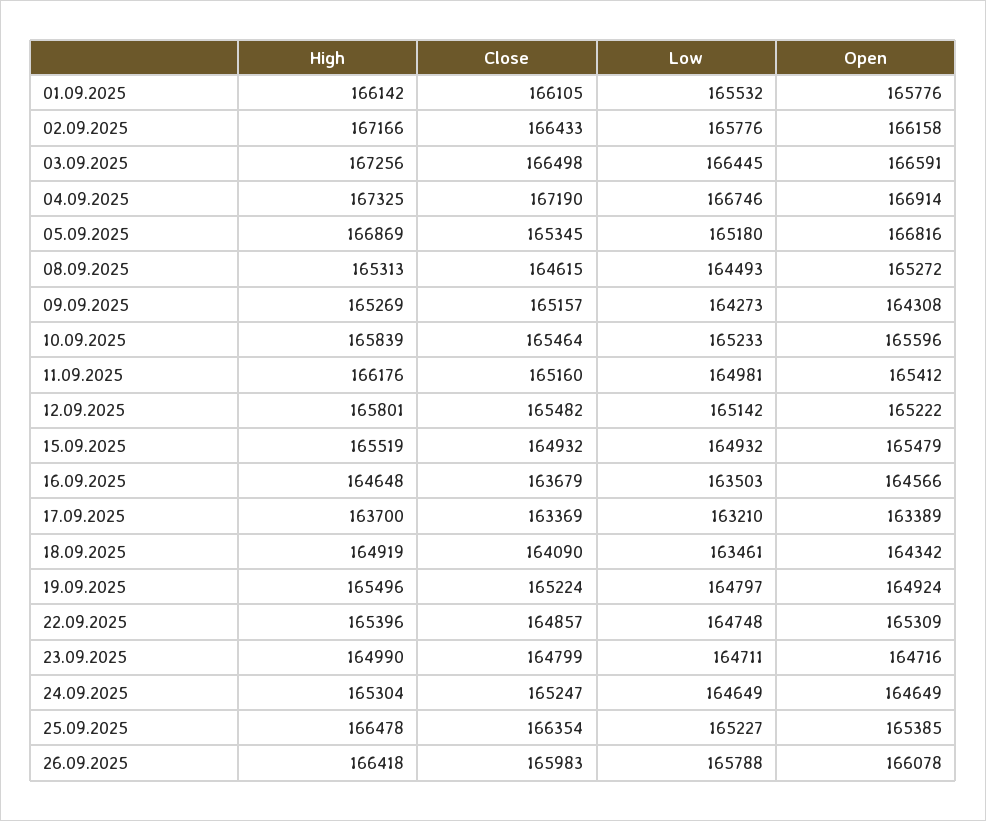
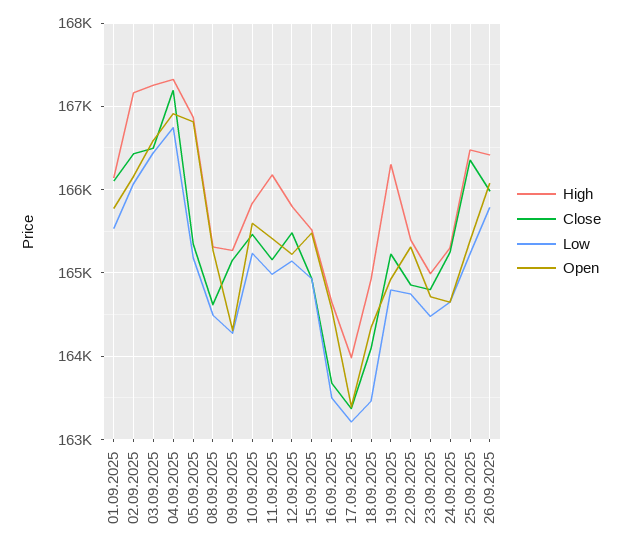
  {
    "High": {
      "01.09.2025": 166142,
      "02.09.2025": 167166,
      "03.09.2025": 167256,
      "04.09.2025": 167325,
      "05.09.2025": 166869,
      "08.09.2025": 165313,
      "09.09.2025": 165269,
      "10.09.2025": 165839,
      "11.09.2025": 166176,
      "12.09.2025": 165801,
      "15.09.2025": 165519,
      "16.09.2025": 164648,
-     "17.09.2025": 163700,
+     "17.09.2025": 164000,
      "18.09.2025": 164919,
-     "19.09.2025": 165496,
+     "19.09.2025": 166300,
      "22.09.2025": 165396,
      "23.09.2025": 164990,
      "24.09.2025": 165304,
      "25.09.2025": 166478,
      "26.09.2025": 166418
    },
    "Close": {
      "01.09.2025": 166105,
      "02.09.2025": 166433,
      "03.09.2025": 166498,
      "04.09.2025": 167190,
      "05.09.2025": 165345,
      "08.09.2025": 164615,
      "09.09.2025": 165157,
      "10.09.2025": 165464,
      "11.09.2025": 165160,
      "12.09.2025": 165482,
      "15.09.2025": 164932,
      "16.09.2025": 163679,
      "17.09.2025": 163369,
      "18.09.2025": 164090,
      "19.09.2025": 165224,
      "22.09.2025": 164857,
      "23.09.2025": 164799,
      "24.09.2025": 165247,
      "25.09.2025": 166354,
      "26.09.2025": 165983
    },
    "Low": {
      "01.09.2025": 165532,
-     "02.09.2025": 165776,
+     "02.09.2025": 166100,
      "03.09.2025": 166445,
      "04.09.2025": 166746,
      "05.09.2025": 165180,
      "08.09.2025": 164493,
      "09.09.2025": 164273,
      "10.09.2025": 165233,
      "11.09.2025": 164981,
      "12.09.2025": 165142,
      "15.09.2025": 164932,
      "16.09.2025": 163503,
      "17.09.2025": 163210,
      "18.09.2025": 163461,
      "19.09.2025": 164797,
      "22.09.2025": 164748,
-     "23.09.2025": 164711,
+     "23.09.2025": 164500,
      "24.09.2025": 164649,
      "25.09.2025": 165227,
      "26.09.2025": 165788
    },
    "Open": {
      "01.09.2025": 165776,
      "02.09.2025": 166158,
      "03.09.2025": 166591,
      "04.09.2025": 166914,
      "05.09.2025": 166816,
      "08.09.2025": 165272,
      "09.09.2025": 164308,
      "10.09.2025": 165596,
      "11.09.2025": 165412,
      "12.09.2025": 165222,
      "15.09.2025": 165479,
      "16.09.2025": 164566,
      "17.09.2025": 163389,
      "18.09.2025": 164342,
      "19.09.2025": 164924,
      "22.09.2025": 165309,
      "23.09.2025": 164716,
      "24.09.2025": 164649,
      "25.09.2025": 165385,
      "26.09.2025": 166078
    }
  }

